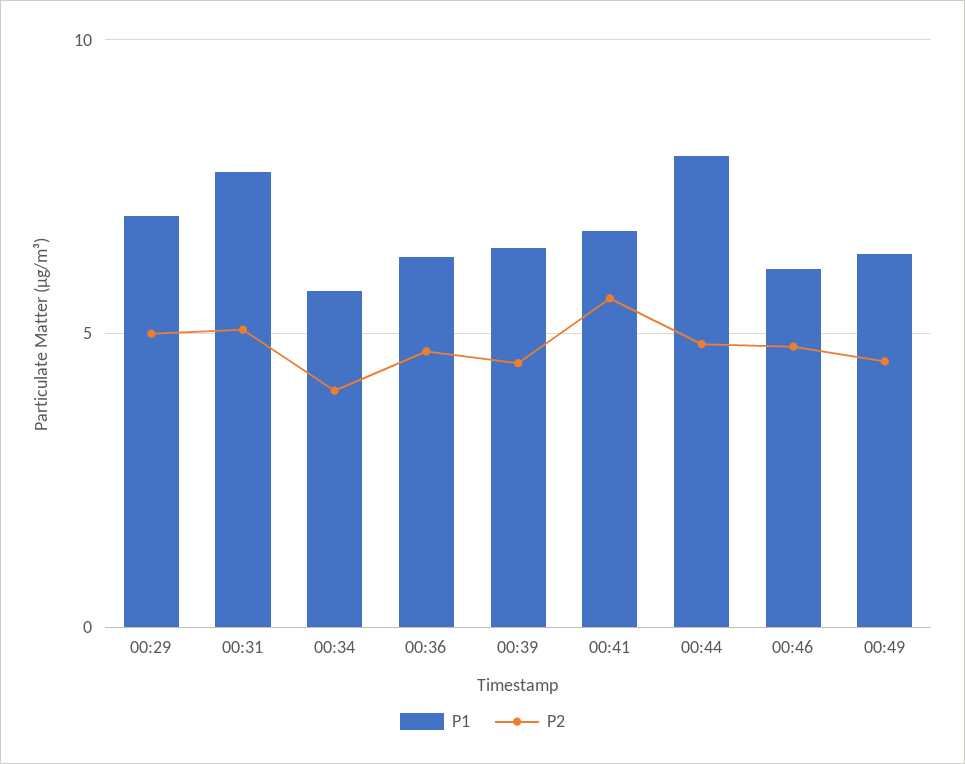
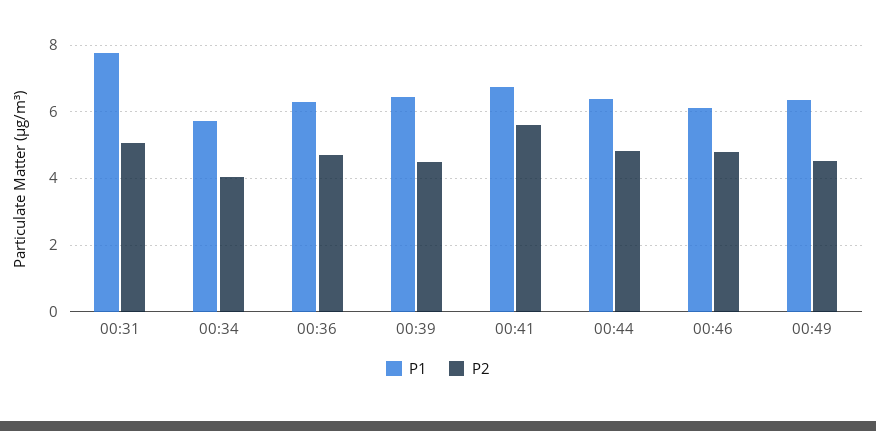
  {
    "P1": {
-     "00:29": 7,
      "00:31": 7.8,
      "00:34": 5.8,
      "00:36": 6.4,
      "00:39": 6.4,
      "00:41": 6.8,
-     "00:44": 8,
+     "00:44": 6.4,
      "00:46": 6.2,
      "00:49": 6.4
    },
    "P2": {
-     "00:29": 5,
      "00:31": 5,
      "00:34": 4,
      "00:36": 4.8,
      "00:39": 4.6,
      "00:41": 5.6,
      "00:44": 4.8,
      "00:46": 4.8,
      "00:49": 4.6
    }
  }

